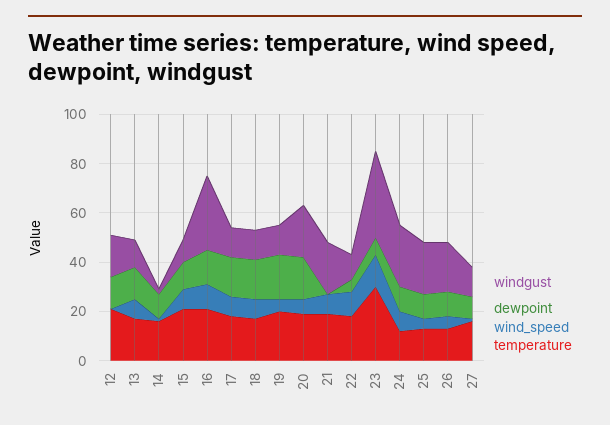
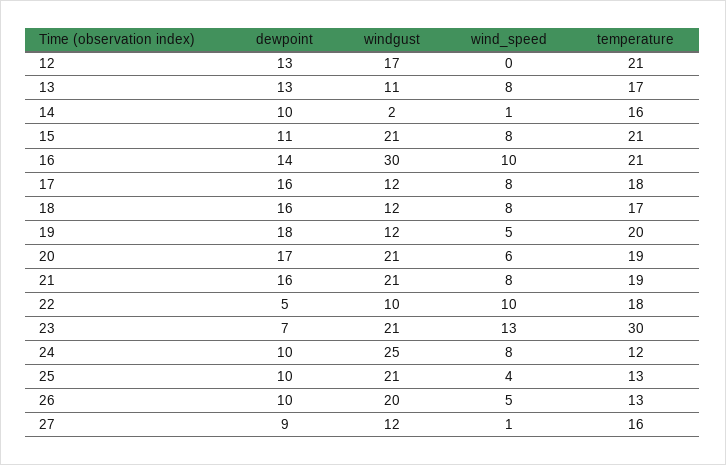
  {
    "windgust": {
      "12": 17,
      "13": 11,
      "14": 2,
-     "15": 10,
+     "15": 21,
      "16": 30,
      "17": 12,
      "18": 12,
      "19": 12,
      "20": 21,
      "21": 21,
      "22": 10,
-     "23": 35,
+     "23": 21,
      "24": 25,
      "25": 21,
      "26": 20,
      "27": 12
    },
    "dewpoint": {
      "12": 13,
      "13": 13,
      "14": 10,
      "15": 11,
      "16": 14,
      "17": 16,
      "18": 16,
      "19": 18,
      "20": 17,
-     "21": 0,
+     "21": 16,
      "22": 5,
      "23": 7,
      "24": 10,
      "25": 10,
      "26": 10,
      "27": 9
    },
    "wind_speed": {
      "12": 0,
      "13": 8,
      "14": 1,
      "15": 8,
      "16": 10,
      "17": 8,
      "18": 8,
      "19": 5,
      "20": 6,
      "21": 8,
      "22": 10,
      "23": 13,
      "24": 8,
      "25": 4,
      "26": 5,
      "27": 1
    },
    "temperature": {
      "12": 21,
      "13": 17,
      "14": 16,
      "15": 21,
      "16": 21,
      "17": 18,
      "18": 17,
      "19": 20,
      "20": 19,
      "21": 19,
      "22": 18,
      "23": 30,
      "24": 12,
      "25": 13,
      "26": 13,
      "27": 16
    }
  }

